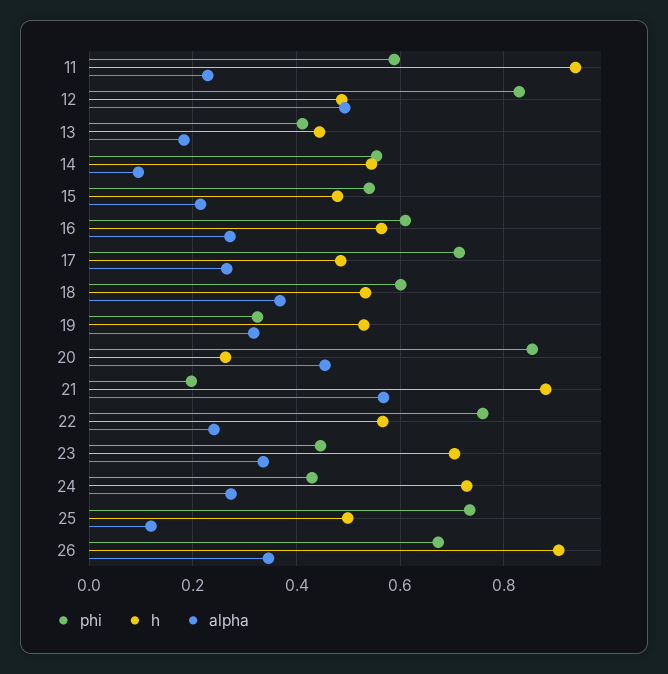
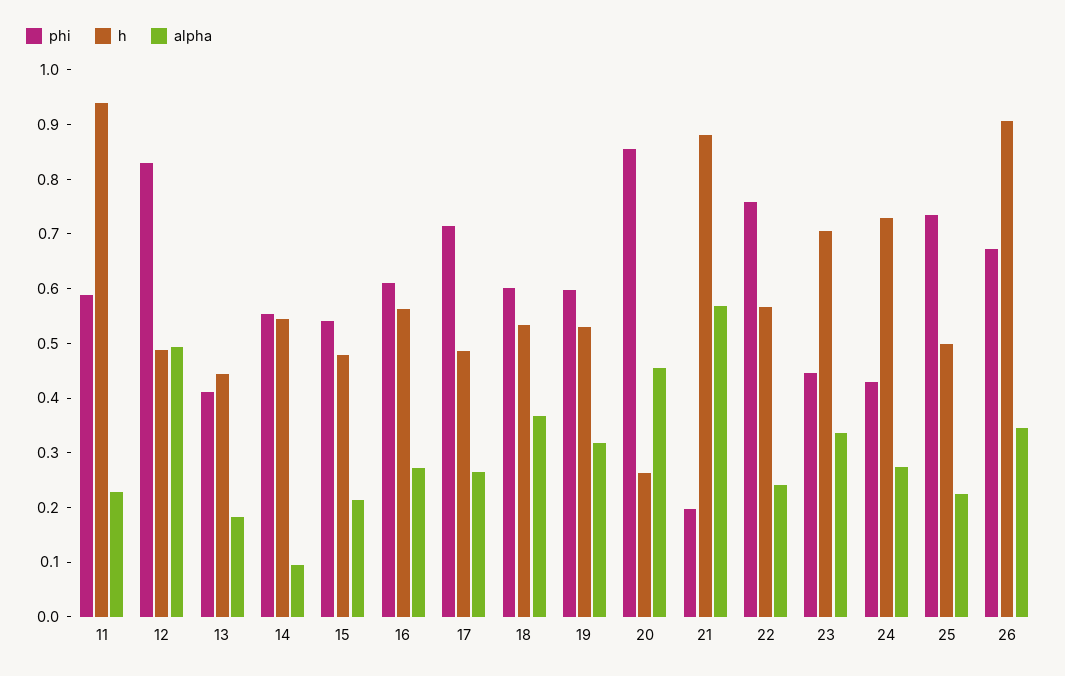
  {
    "phi": {
      "11": 0.58,
      "12": 0.82,
      "13": 0.42,
      "14": 0.56,
      "15": 0.54,
      "16": 0.62,
      "17": 0.72,
      "18": 0.6,
-     "19": 0.32,
+     "19": 0.6,
      "20": 0.86,
      "21": 0.2,
      "22": 0.76,
      "23": 0.44,
      "24": 0.42,
      "25": 0.74,
      "26": 0.68
    },
    "h": {
      "11": 0.94,
      "12": 0.48,
      "13": 0.44,
      "14": 0.54,
      "15": 0.48,
      "16": 0.56,
      "17": 0.48,
      "18": 0.54,
      "19": 0.52,
      "20": 0.26,
      "21": 0.88,
      "22": 0.56,
      "23": 0.7,
      "24": 0.72,
      "25": 0.5,
      "26": 0.9
    },
    "alpha": {
      "11": 0.22,
      "12": 0.5,
      "13": 0.18,
      "14": 0.1,
      "15": 0.22,
      "16": 0.28,
      "17": 0.26,
      "18": 0.36,
      "19": 0.32,
      "20": 0.46,
      "21": 0.56,
      "22": 0.24,
      "23": 0.34,
      "24": 0.28,
-     "25": 0.12,
+     "25": 0.22,
      "26": 0.34
    }
  }

